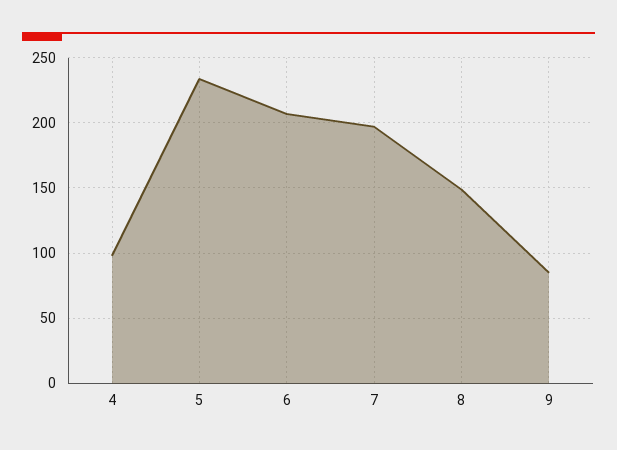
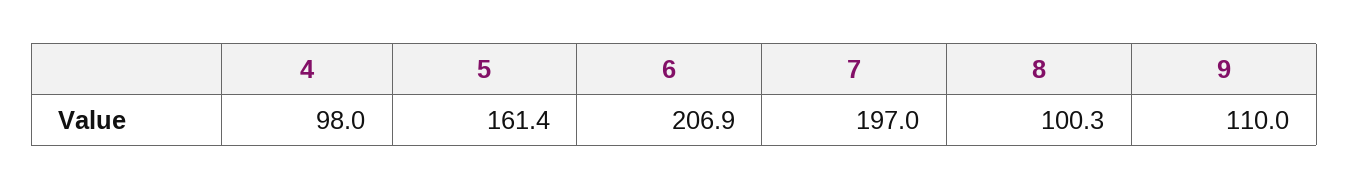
  {
    "4": 98,
-   "5": 235,
+   "5": 161.4,
    "6": 206.9,
    "7": 197,
-   "8": 150,
+   "8": 100.3,
-   "9": 85
+   "9": 110
  }

